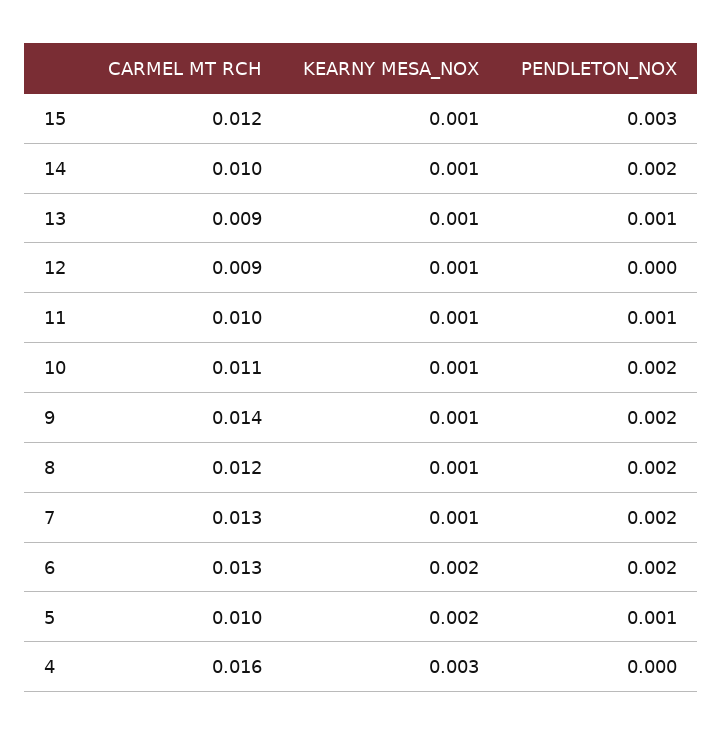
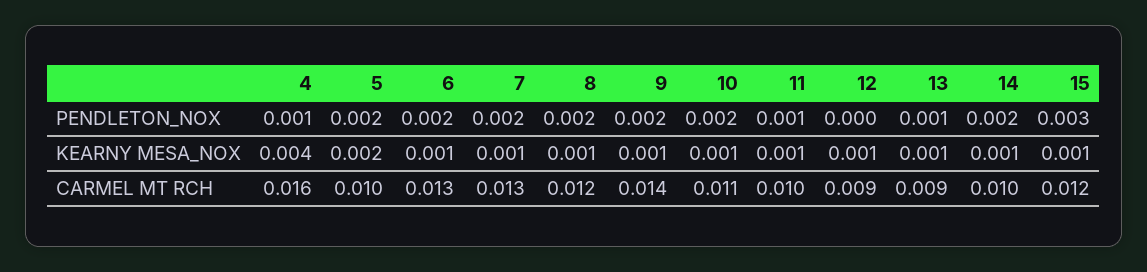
  {
    "CARMEL MT RCH": {
      "15": 0.012,
      "14": 0.01,
      "13": 0.009,
      "12": 0.009,
      "11": 0.01,
      "10": 0.011,
      "9": 0.014,
      "8": 0.012,
      "7": 0.013,
      "6": 0.013,
      "5": 0.01,
      "4": 0.016
    },
    "KEARNY MESA_NOX": {
      "15": 0.001,
      "14": 0.001,
      "13": 0.001,
      "12": 0.001,
      "11": 0.001,
      "10": 0.001,
      "9": 0.001,
      "8": 0.001,
      "7": 0.001,
-     "6": 0.002,
+     "6": 0.001,
      "5": 0.002,
-     "4": 0.003
+     "4": 0.004
    },
    "PENDLETON_NOX": {
      "15": 0.003,
      "14": 0.002,
      "13": 0.001,
      "12": 0,
      "11": 0.001,
      "10": 0.002,
      "9": 0.002,
      "8": 0.002,
      "7": 0.002,
      "6": 0.002,
-     "5": 0.001,
+     "5": 0.002,
-     "4": 0
+     "4": 0.001
    }
  }

